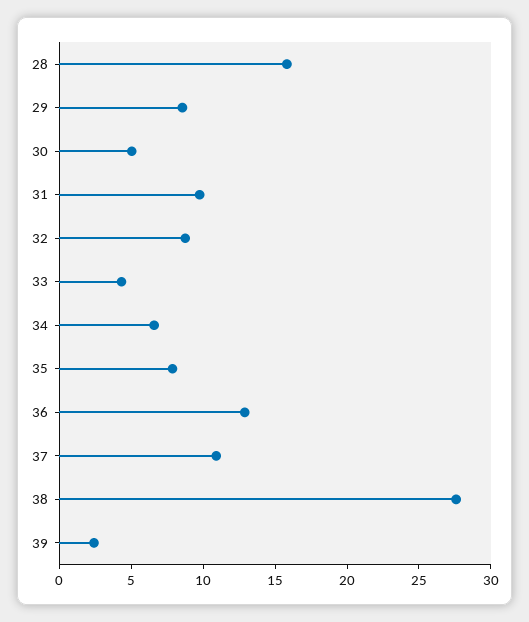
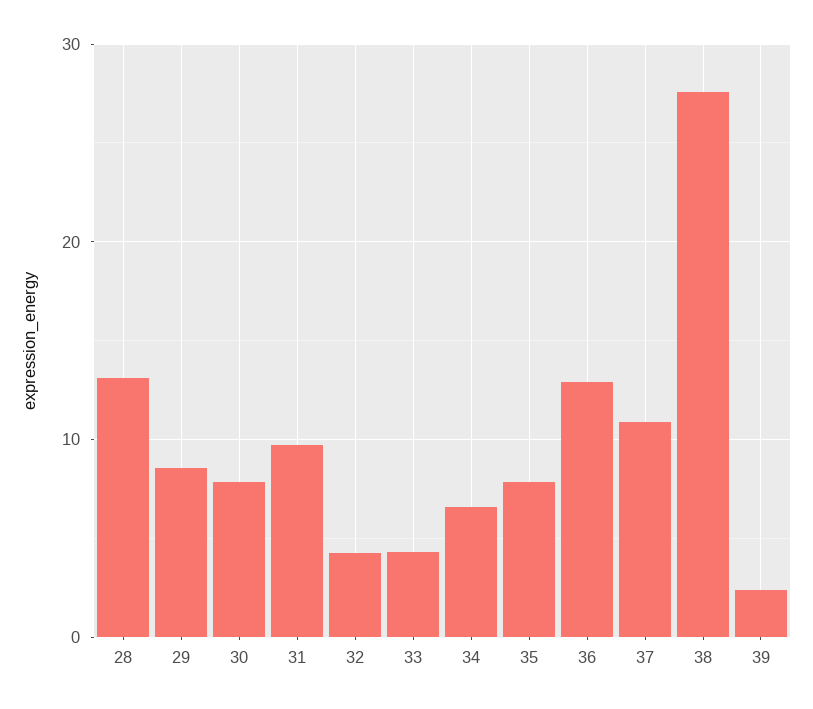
  {
-   "28": 16,
+   "28": 13,
    "29": 9,
-   "30": 5,
+   "30": 8,
    "31": 10,
-   "32": 9,
+   "32": 4,
    "33": 4,
    "34": 7,
    "35": 8,
    "36": 13,
    "37": 11,
    "38": 28,
    "39": 2
  }

